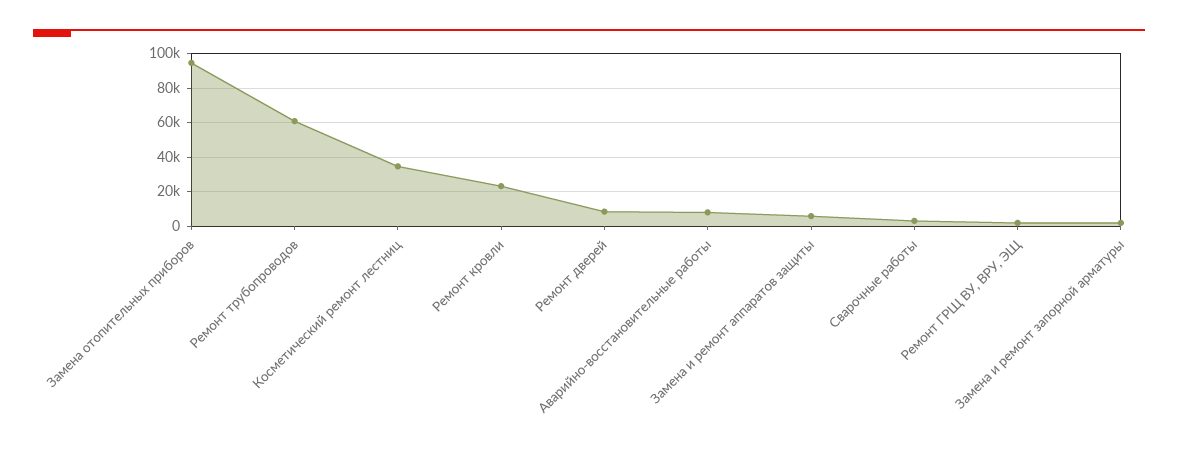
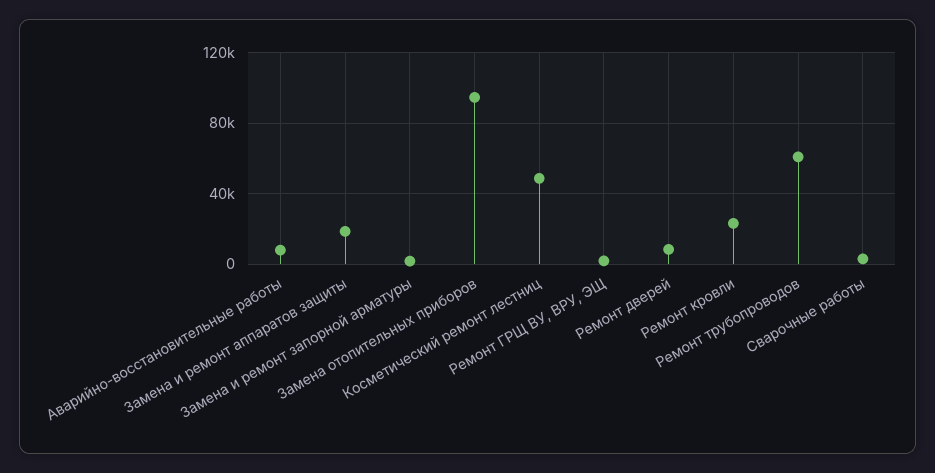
  {
    "Замена отопительных приборов": 95000,
    "Ремонт трубопроводов": 60000,
-   "Косметический ремонт лестниц": 35000,
+   "Косметический ремонт лестниц": 50000,
    "Ремонт кровли": 25000,
    "Ремонт дверей": 10000,
    "Аварийно-восстановительные работы": 10000,
-   "Замена и ремонт аппаратов защиты": 5000,
+   "Замена и ремонт аппаратов защиты": 20000,
    "Сварочные работы": 5000,
    "Ремонт ГРЩ ВУ, ВРУ, ЭЩ": 0,
    "Замена и ремонт запорной арматуры": 0
  }

